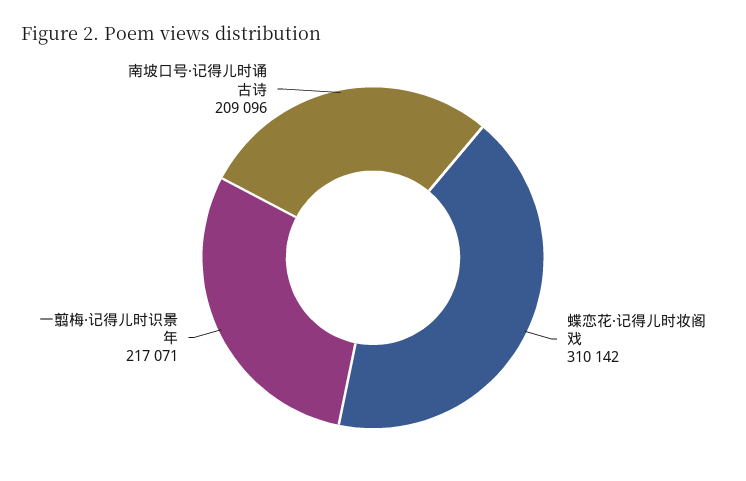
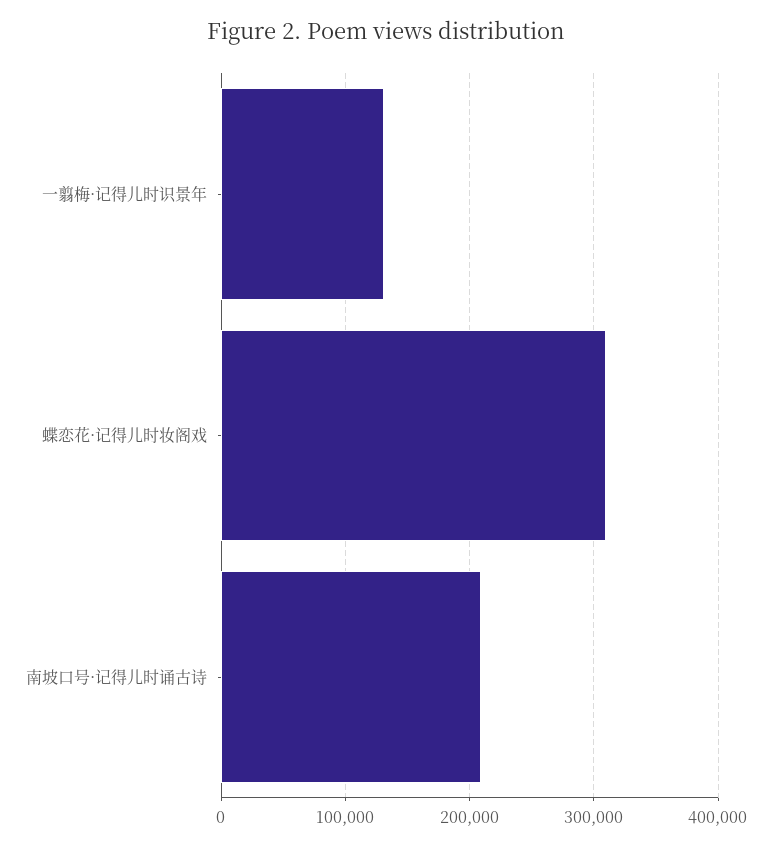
  {
    "蝶恋花·记得儿时妆阁戏": 310142,
-   "一翦梅·记得儿时识景年": 217071,
+   "一翦梅·记得儿时识景年": 130000,
    "南坡口号·记得儿时诵古诗": 209096
  }

